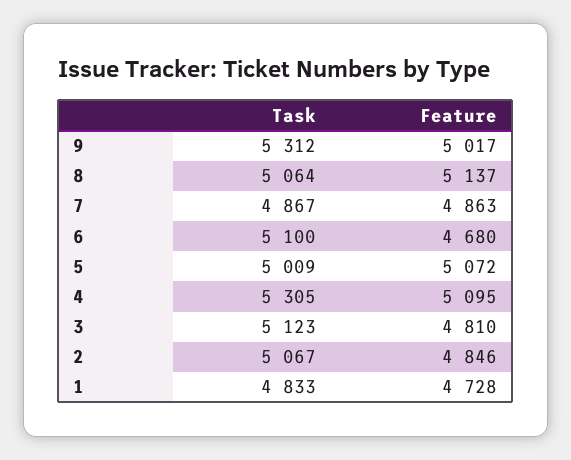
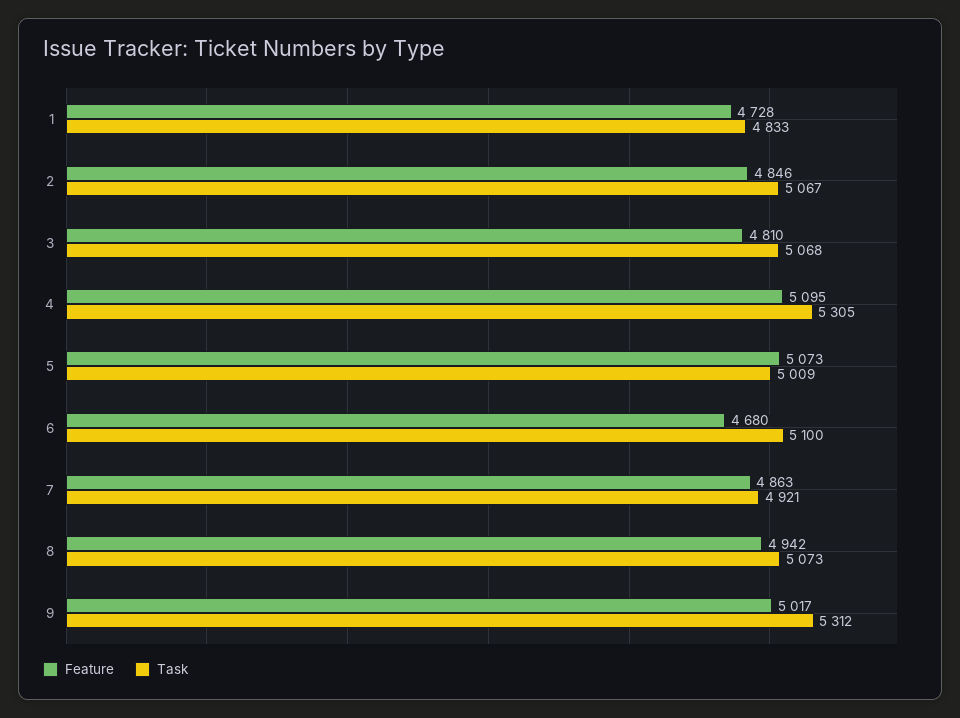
  {
    "Task": {
      "9": 5312,
-     "8": 5064,
+     "8": 5073,
-     "7": 4867,
+     "7": 4921,
      "6": 5100,
      "5": 5009,
      "4": 5305,
-     "3": 5123,
+     "3": 5068,
      "2": 5067,
      "1": 4833
    },
    "Feature": {
      "9": 5017,
-     "8": 5137,
+     "8": 4942,
      "7": 4863,
      "6": 4680,
-     "5": 5072,
+     "5": 5073,
      "4": 5095,
      "3": 4810,
      "2": 4846,
      "1": 4728
    }
  }

